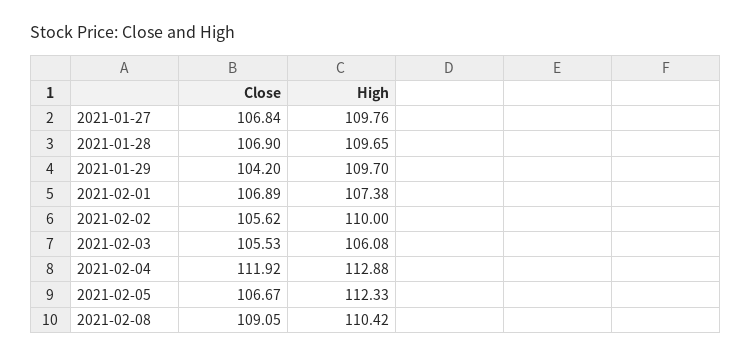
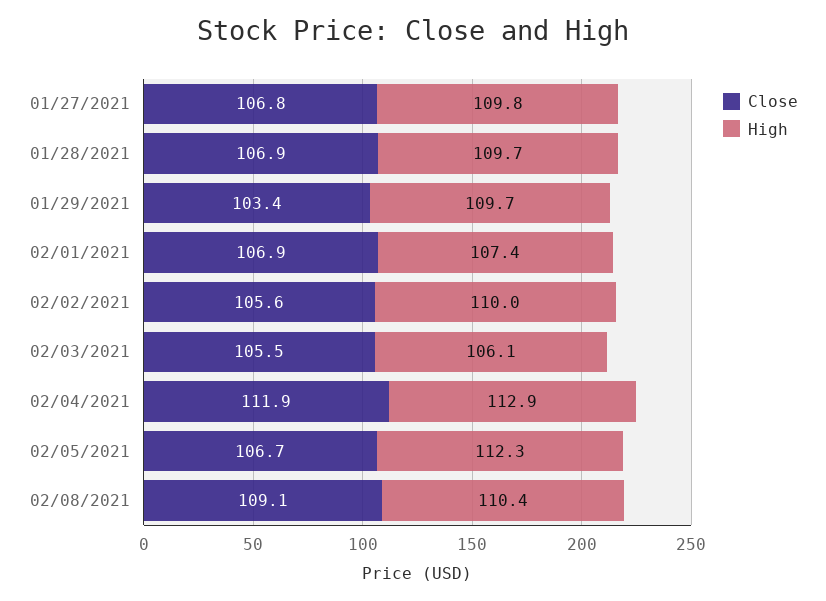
  {
    "Close": {
      "2021-01-27": 106.84,
      "2021-01-28": 106.9,
-     "2021-01-29": 104.2,
+     "2021-01-29": 103.4,
      "2021-02-01": 106.89,
      "2021-02-02": 105.62,
      "2021-02-03": 105.53,
      "2021-02-04": 111.92,
      "2021-02-05": 106.67,
      "2021-02-08": 109.05
    },
    "High": {
      "2021-01-27": 109.76,
      "2021-01-28": 109.65,
      "2021-01-29": 109.7,
      "2021-02-01": 107.38,
      "2021-02-02": 110,
      "2021-02-03": 106.08,
      "2021-02-04": 112.88,
      "2021-02-05": 112.33,
      "2021-02-08": 110.42
    }
  }

